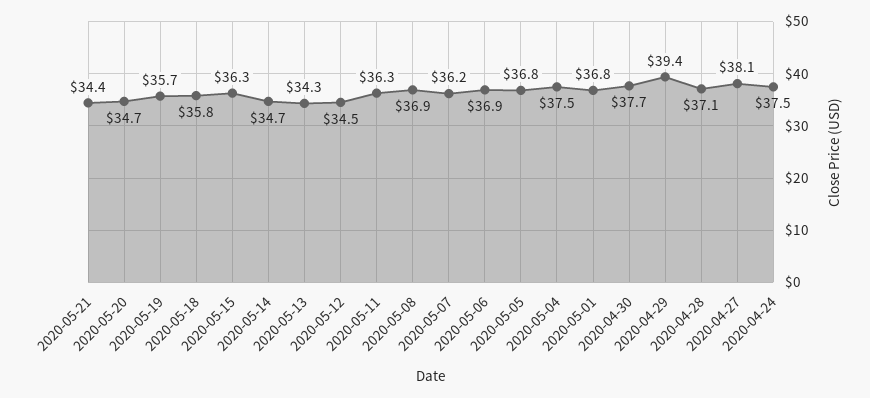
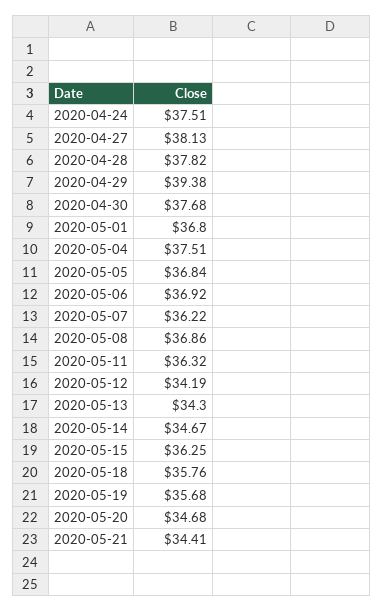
  {
    "2020-05-21": 34.41,
    "2020-05-20": 34.68,
    "2020-05-19": 35.68,
    "2020-05-18": 35.76,
    "2020-05-15": 36.25,
    "2020-05-14": 34.67,
    "2020-05-13": 34.3,
-   "2020-05-12": 34.5,
+   "2020-05-12": 34.19,
    "2020-05-11": 36.32,
    "2020-05-08": 36.86,
    "2020-05-07": 36.22,
    "2020-05-06": 36.92,
    "2020-05-05": 36.84,
    "2020-05-04": 37.51,
    "2020-05-01": 36.8,
    "2020-04-30": 37.68,
    "2020-04-29": 39.38,
-   "2020-04-28": 37.1,
+   "2020-04-28": 37.82,
    "2020-04-27": 38.13,
    "2020-04-24": 37.51
  }

